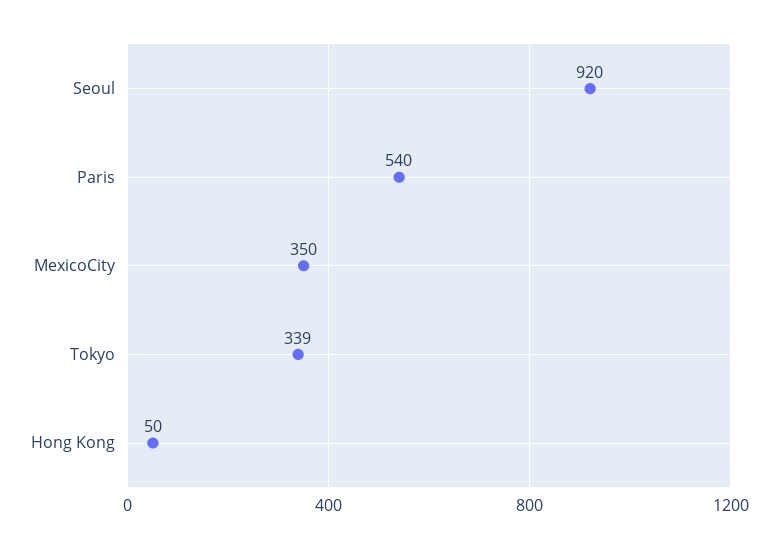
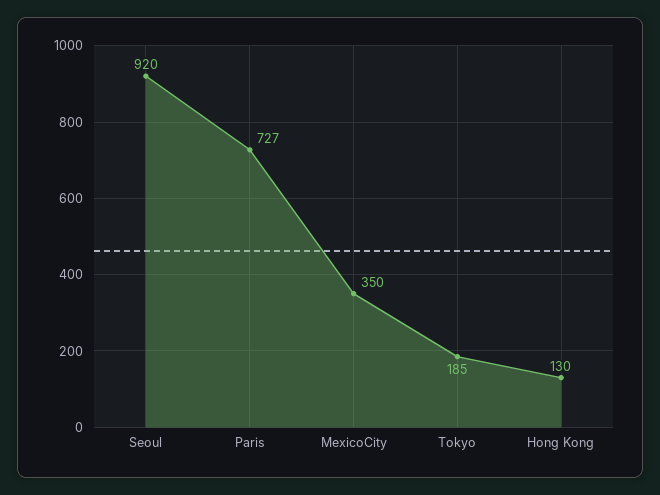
  {
    "Seoul": 920,
-   "Paris": 540,
+   "Paris": 727,
    "MexicoCity": 350,
-   "Tokyo": 339,
+   "Tokyo": 185,
-   "Hong Kong": 50
+   "Hong Kong": 130
  }

